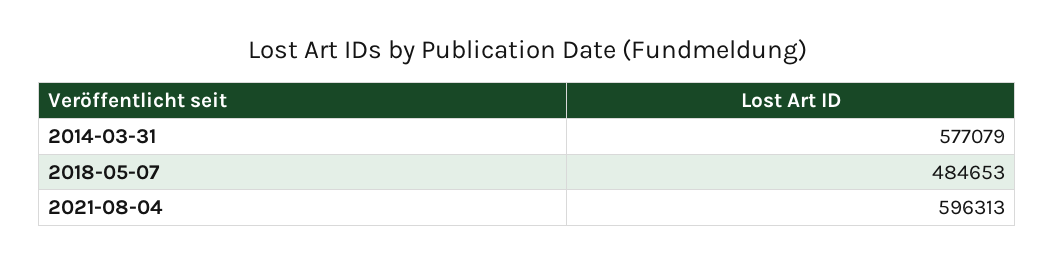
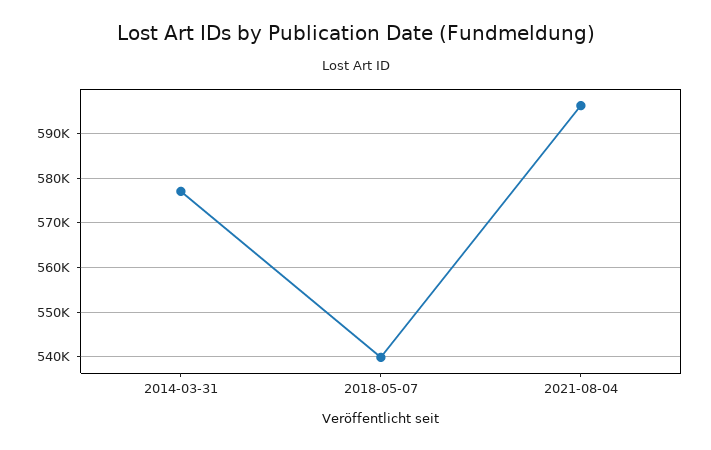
  {
    "2014-03-31": 577079,
-   "2018-05-07": 484653,
+   "2018-05-07": 540000,
    "2021-08-04": 596313
  }

